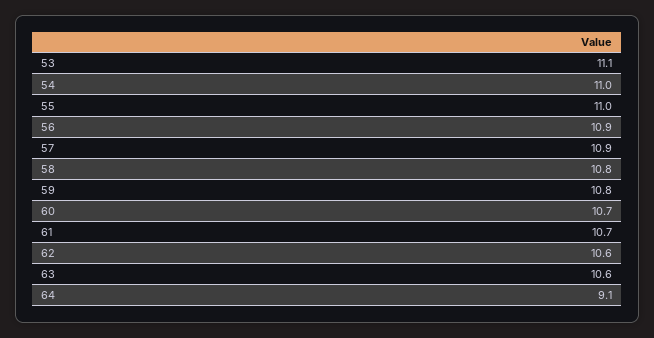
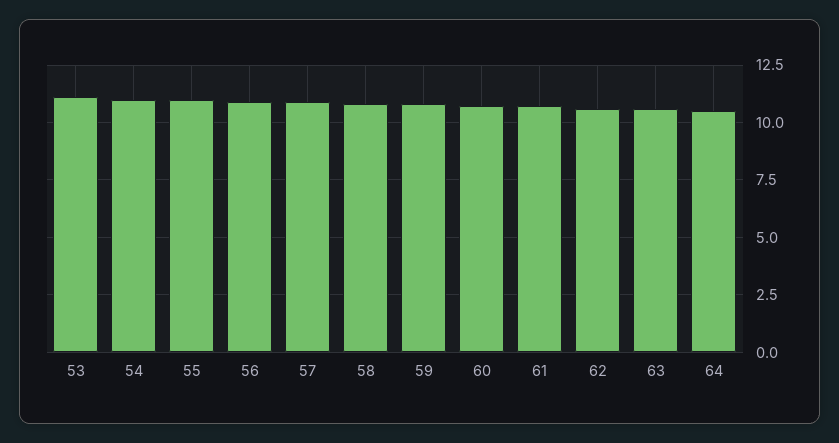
  {
    "53": 11.1,
    "54": 11,
    "55": 11,
    "56": 10.9,
    "57": 10.9,
    "58": 10.8,
    "59": 10.8,
    "60": 10.7,
    "61": 10.7,
    "62": 10.6,
    "63": 10.6,
-   "64": 9.1
+   "64": 10.5
  }

